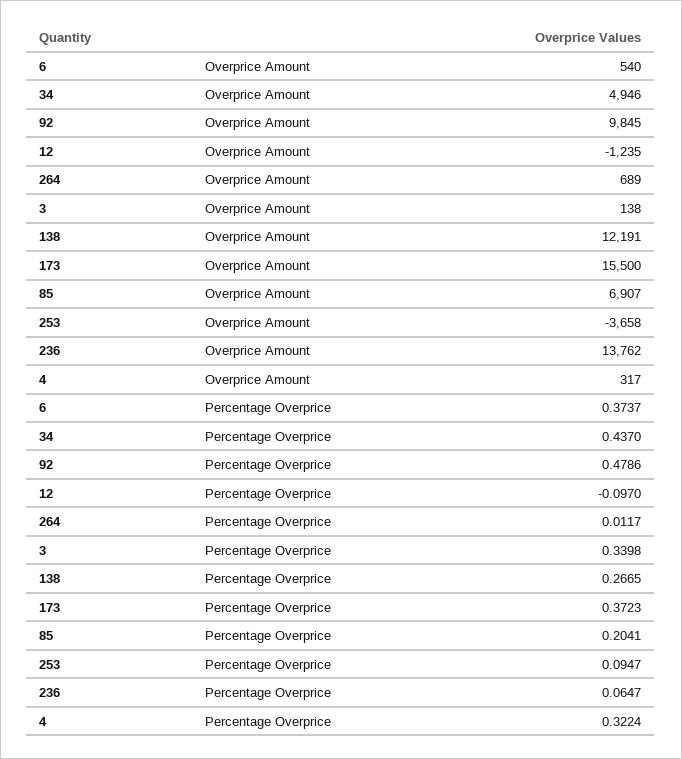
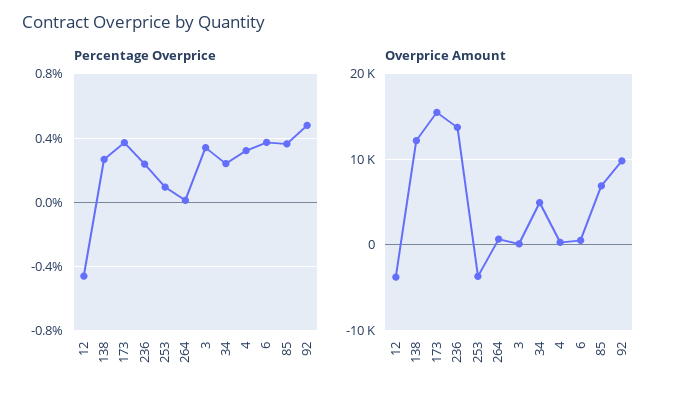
  {
    "Overprice Amount": {
      "6": 540,
      "34": 4946,
      "92": 9845,
-     "12": -1235,
+     "12": -4000,
      "264": 689,
      "3": 138,
      "138": 12191,
      "173": 15500,
      "85": 6907,
      "253": -3658,
      "236": 13762,
      "4": 317
    },
    "Percentage Overprice": {
      "6": 0.3737,
-     "34": 0.437,
+     "34": 0.25,
      "92": 0.4786,
-     "12": -0.097,
+     "12": -0.45,
      "264": 0.0117,
      "3": 0.3398,
      "138": 0.2665,
      "173": 0.3723,
-     "85": 0.2041,
+     "85": 0.35,
      "253": 0.0947,
-     "236": 0.0647,
+     "236": 0.25,
      "4": 0.3224
    }
  }

